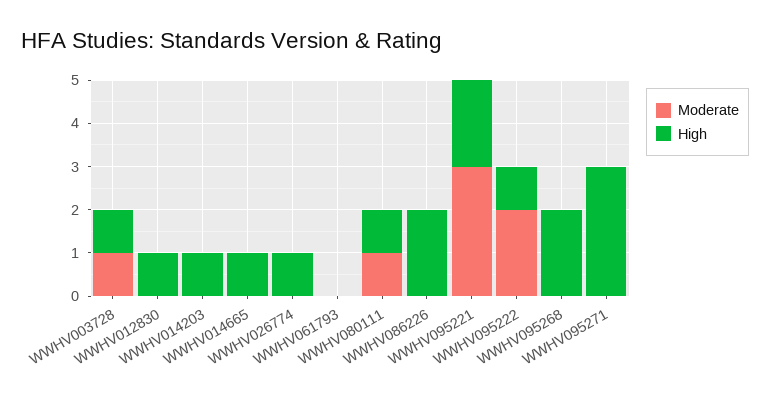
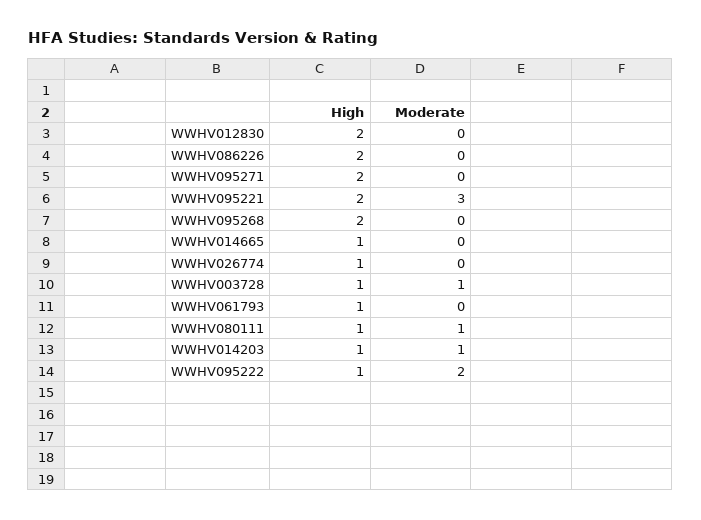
  {
    "Moderate": {
      "WWHV003728": 1,
      "WWHV012830": 0,
-     "WWHV014203": 0,
+     "WWHV014203": 1,
      "WWHV014665": 0,
      "WWHV026774": 0,
      "WWHV061793": 0,
      "WWHV080111": 1,
      "WWHV086226": 0,
      "WWHV095221": 3,
      "WWHV095222": 2,
      "WWHV095268": 0,
      "WWHV095271": 0
    },
    "High": {
      "WWHV003728": 1,
-     "WWHV012830": 1,
+     "WWHV012830": 2,
      "WWHV014203": 1,
      "WWHV014665": 1,
      "WWHV026774": 1,
-     "WWHV061793": 0,
+     "WWHV061793": 1,
      "WWHV080111": 1,
      "WWHV086226": 2,
      "WWHV095221": 2,
      "WWHV095222": 1,
      "WWHV095268": 2,
-     "WWHV095271": 3
+     "WWHV095271": 2
    }
  }

